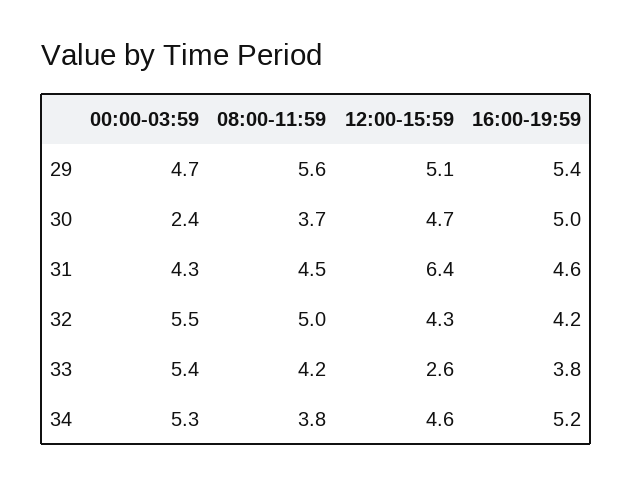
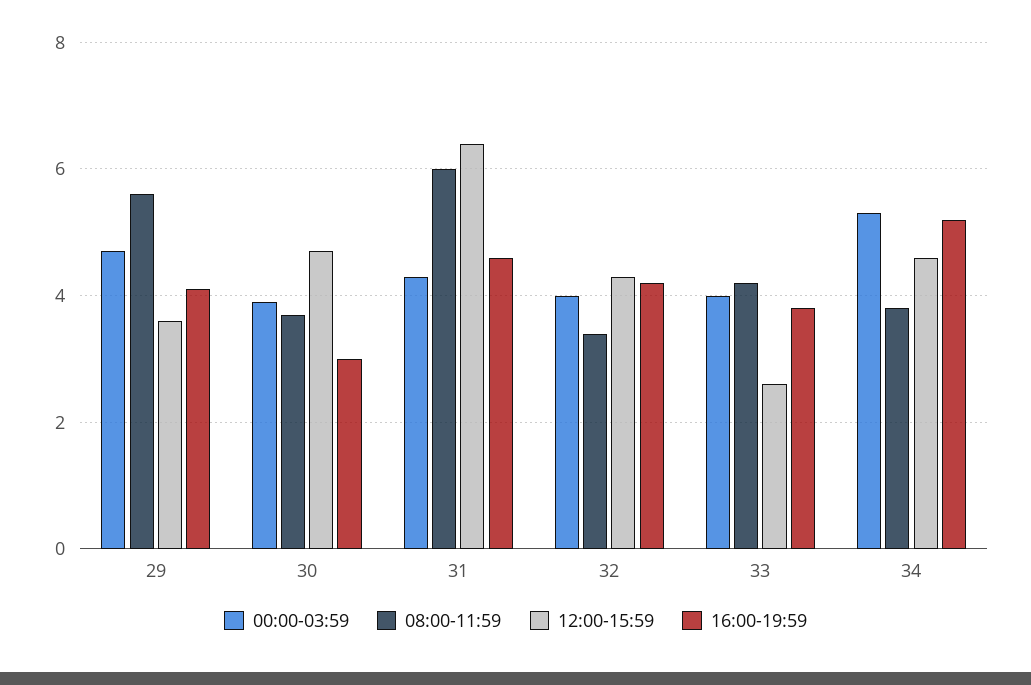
  {
    "00:00-03:59": {
      "29": 4.7,
-     "30": 2.4,
+     "30": 4,
      "31": 4.3,
-     "32": 5.5,
+     "32": 4,
-     "33": 5.4,
+     "33": 4,
      "34": 5.3
    },
    "08:00-11:59": {
      "29": 5.6,
      "30": 3.7,
-     "31": 4.5,
+     "31": 6,
-     "32": 5,
+     "32": 3.5,
      "33": 4.2,
      "34": 3.8
    },
    "12:00-15:59": {
-     "29": 5.1,
+     "29": 3.5,
      "30": 4.7,
      "31": 6.4,
      "32": 4.3,
      "33": 2.6,
      "34": 4.6
    },
    "16:00-19:59": {
-     "29": 5.4,
+     "29": 4,
-     "30": 5,
+     "30": 3,
      "31": 4.6,
      "32": 4.2,
      "33": 3.8,
      "34": 5.2
    }
  }

